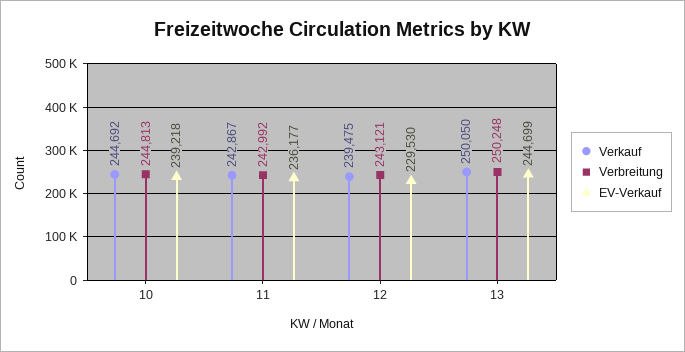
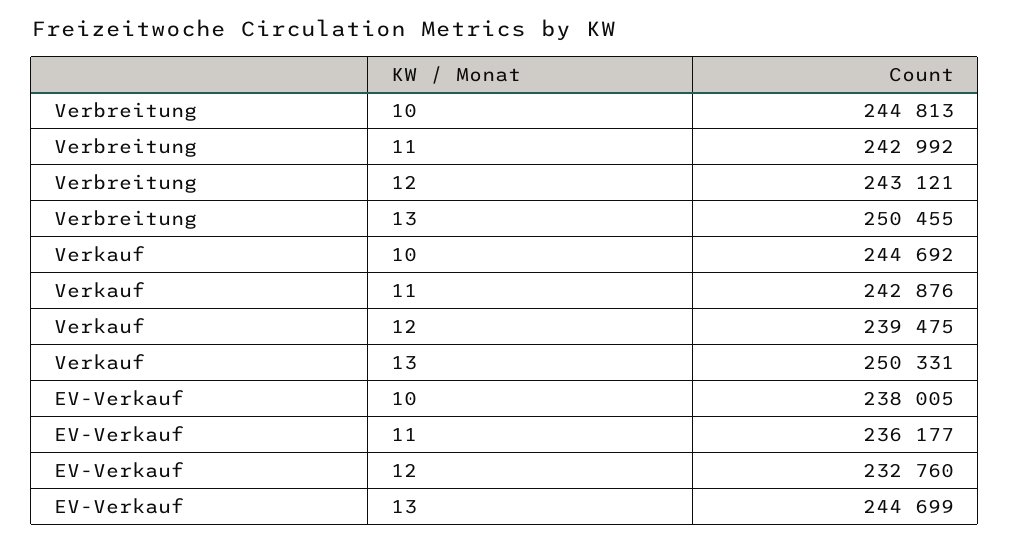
  {
    "Verkauf": {
      "10": 244692,
-     "11": 242867,
+     "11": 242876,
      "12": 239475,
-     "13": 250050
+     "13": 250331
    },
    "Verbreitung": {
      "10": 244813,
      "11": 242992,
      "12": 243121,
-     "13": 250248
+     "13": 250455
    },
    "EV-Verkauf": {
-     "10": 239218,
+     "10": 238005,
      "11": 236177,
-     "12": 229530,
+     "12": 232760,
      "13": 244699
    }
  }

